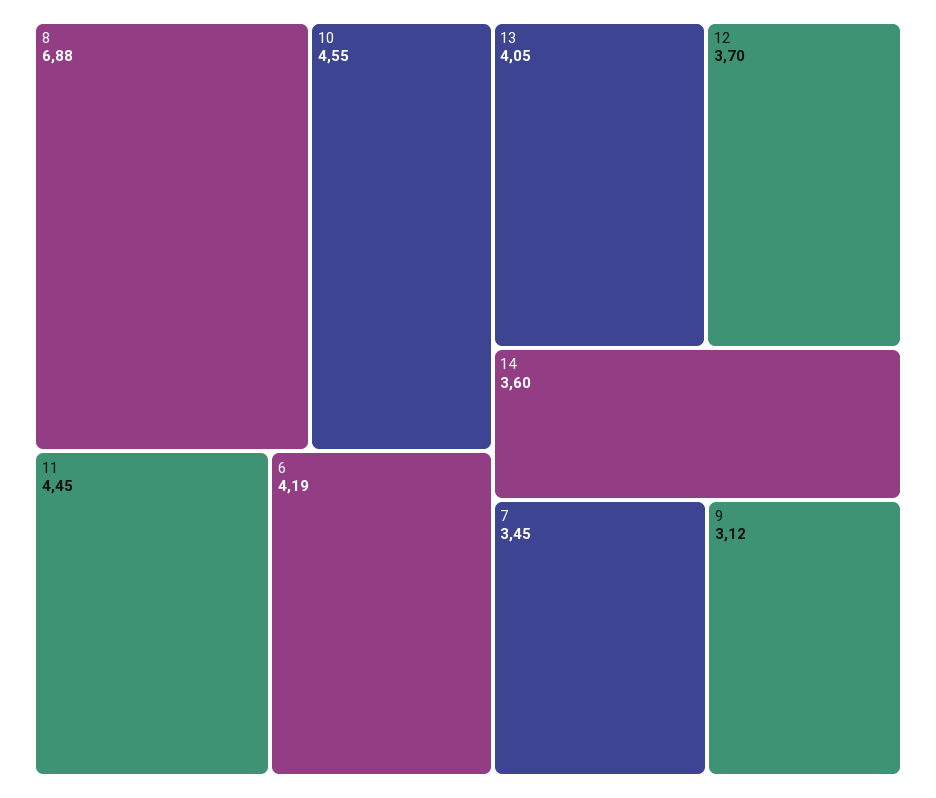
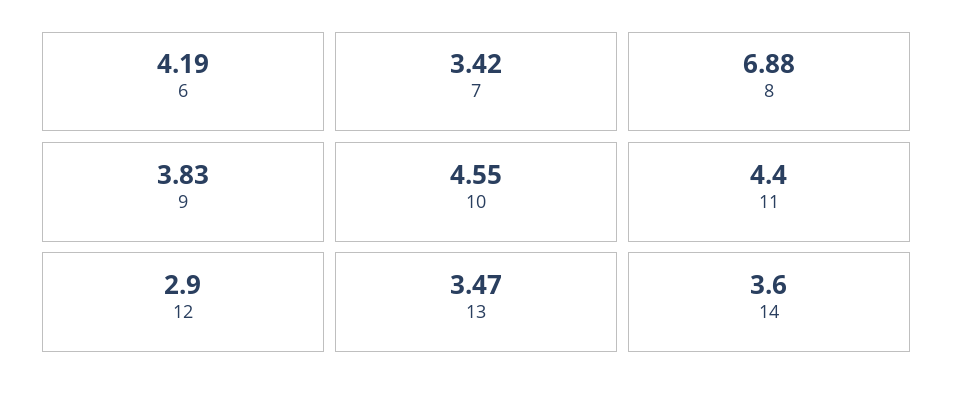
  {
    "8": 6.88,
    "10": 4.55,
-   "11": 4.45,
+   "11": 4.4,
    "6": 4.19,
-   "13": 4.05,
+   "13": 3.47,
-   "12": 3.7,
+   "12": 2.9,
    "14": 3.6,
-   "7": 3.45,
+   "7": 3.42,
-   "9": 3.12
+   "9": 3.83
  }

